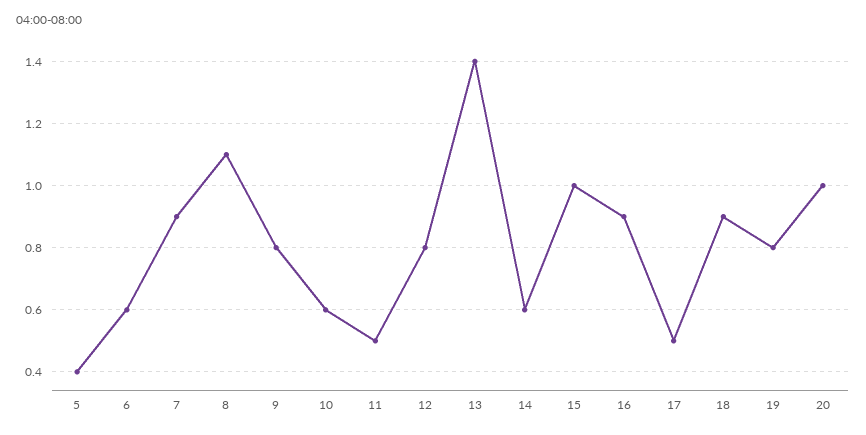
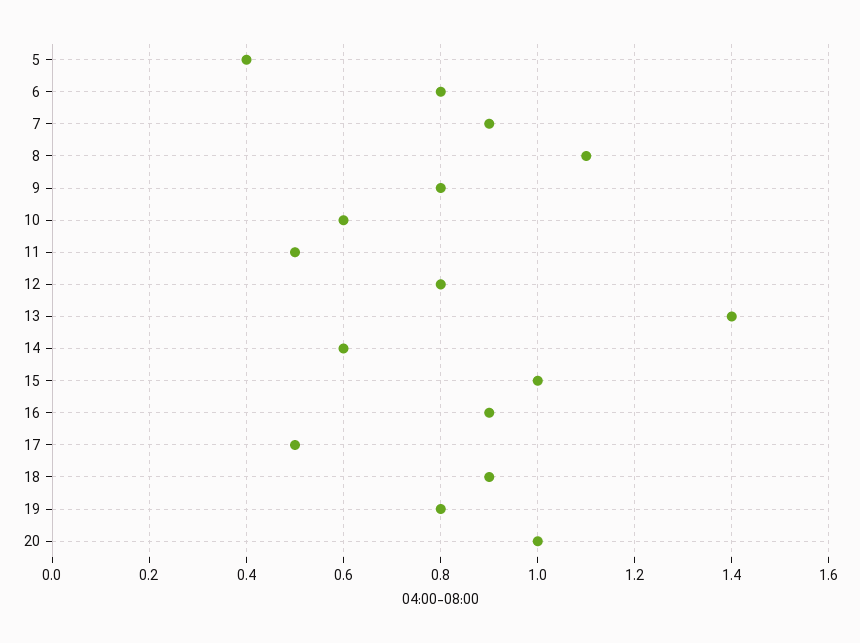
  {
    "5": 0.4,
-   "6": 0.6,
+   "6": 0.8,
    "7": 0.9,
    "8": 1.1,
    "9": 0.8,
    "10": 0.6,
    "11": 0.5,
    "12": 0.8,
    "13": 1.4,
    "14": 0.6,
    "15": 1,
    "16": 0.9,
    "17": 0.5,
    "18": 0.9,
    "19": 0.8,
    "20": 1
  }

